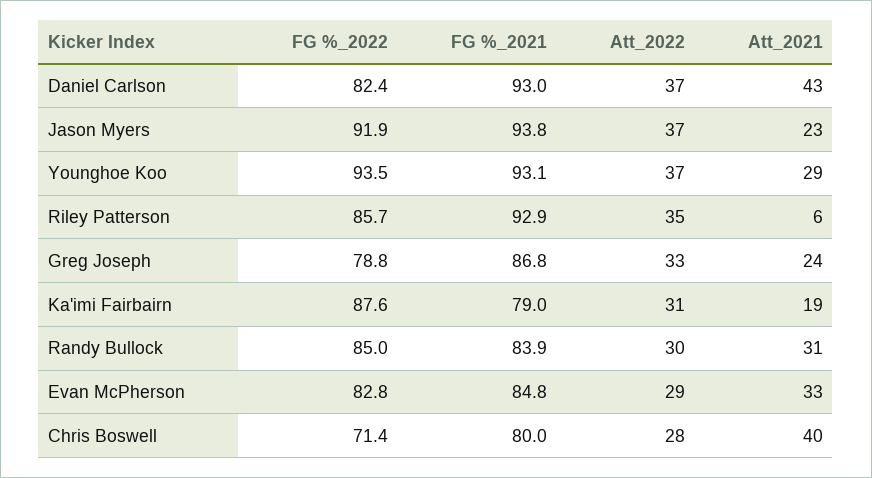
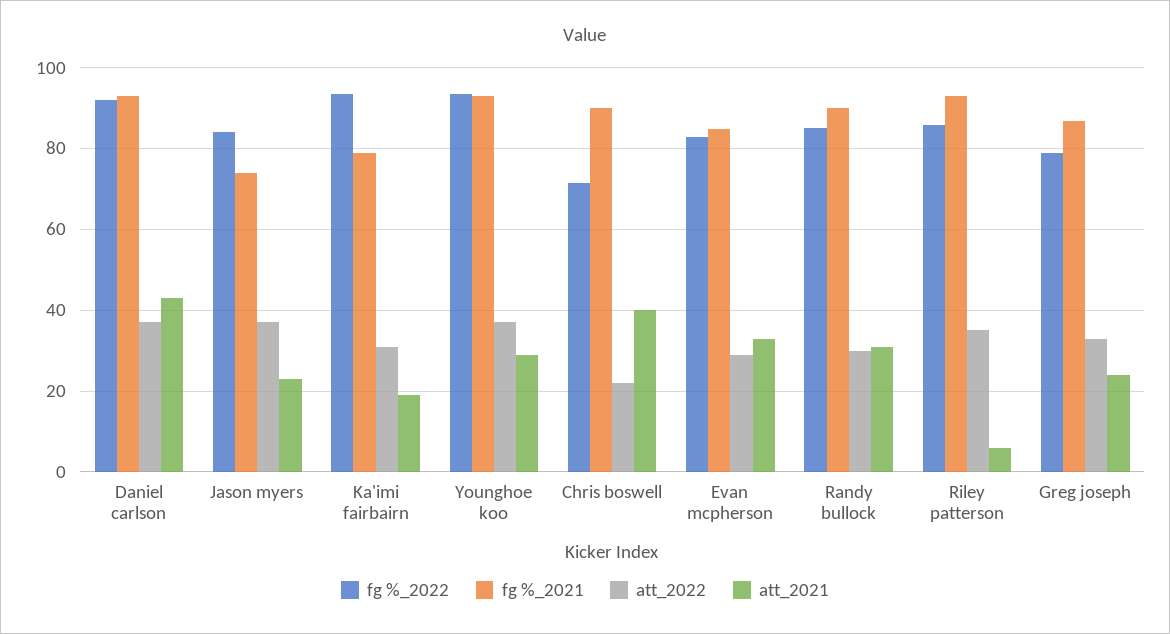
  {
    "FG %_2022": {
-     "Daniel Carlson": 82.4,
+     "Daniel Carlson": 92,
-     "Jason Myers": 91.9,
+     "Jason Myers": 84,
      "Younghoe Koo": 93.5,
      "Riley Patterson": 85.7,
      "Greg Joseph": 78.8,
-     "Ka'imi Fairbairn": 87.6,
+     "Ka'imi Fairbairn": 94,
      "Randy Bullock": 85,
      "Evan McPherson": 82.8,
      "Chris Boswell": 71.4
    },
    "FG %_2021": {
      "Daniel Carlson": 93,
-     "Jason Myers": 93.8,
+     "Jason Myers": 74,
      "Younghoe Koo": 93.1,
      "Riley Patterson": 92.9,
      "Greg Joseph": 86.8,
      "Ka'imi Fairbairn": 79,
-     "Randy Bullock": 83.9,
+     "Randy Bullock": 90,
      "Evan McPherson": 84.8,
-     "Chris Boswell": 80
+     "Chris Boswell": 90
    },
    "Att_2022": {
      "Daniel Carlson": 37,
      "Jason Myers": 37,
      "Younghoe Koo": 37,
      "Riley Patterson": 35,
      "Greg Joseph": 33,
      "Ka'imi Fairbairn": 31,
      "Randy Bullock": 30,
      "Evan McPherson": 29,
-     "Chris Boswell": 28
+     "Chris Boswell": 22
    },
    "Att_2021": {
      "Daniel Carlson": 43,
      "Jason Myers": 23,
      "Younghoe Koo": 29,
      "Riley Patterson": 6,
      "Greg Joseph": 24,
      "Ka'imi Fairbairn": 19,
      "Randy Bullock": 31,
      "Evan McPherson": 33,
      "Chris Boswell": 40
    }
  }

